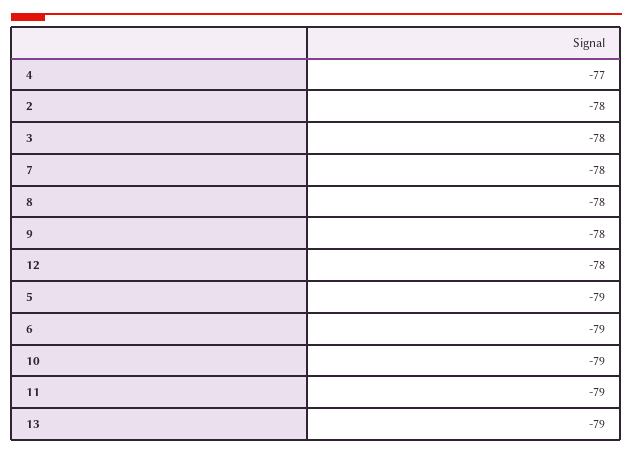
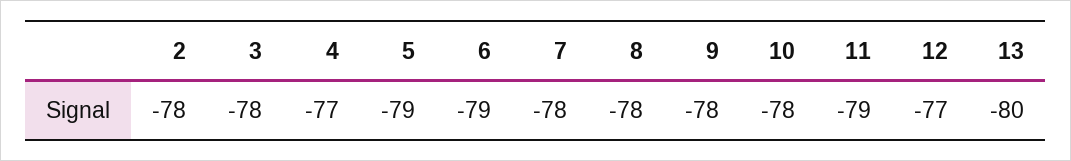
  {
    "4": -77,
    "2": -78,
    "3": -78,
    "7": -78,
    "8": -78,
    "9": -78,
-   "12": -78,
+   "12": -77,
    "5": -79,
    "6": -79,
-   "10": -79,
+   "10": -78,
    "11": -79,
-   "13": -79
+   "13": -80
  }

